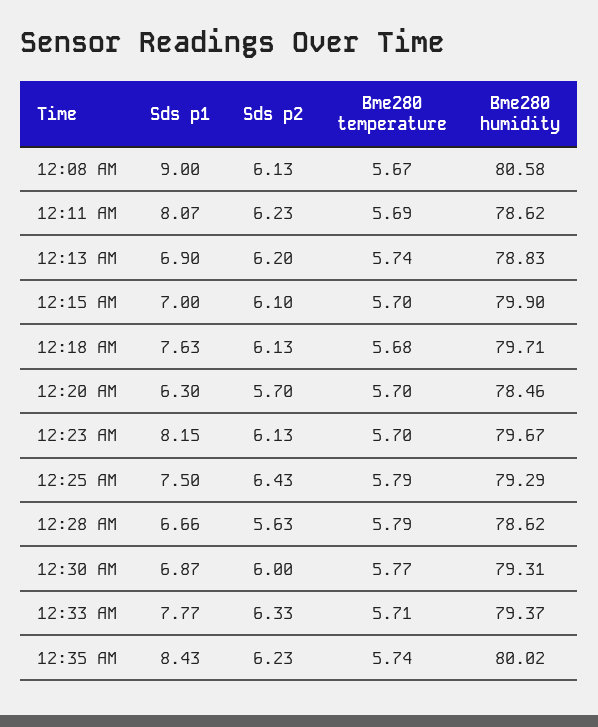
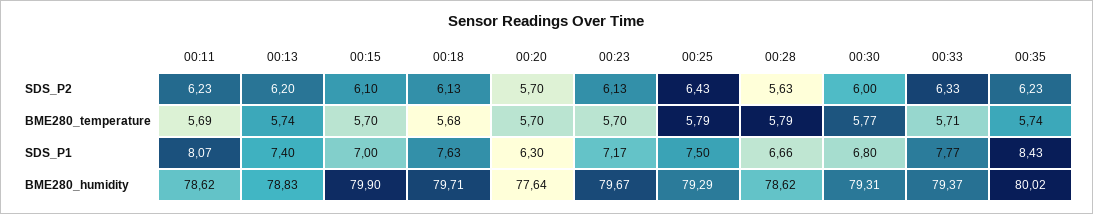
  {
    "Sds p1": {
-     "12:08 AM": 9,
      "12:11 AM": 8.07,
-     "12:13 AM": 6.9,
+     "12:13 AM": 7.4,
      "12:15 AM": 7,
      "12:18 AM": 7.63,
      "12:20 AM": 6.3,
-     "12:23 AM": 8.15,
+     "12:23 AM": 7.17,
      "12:25 AM": 7.5,
      "12:28 AM": 6.66,
-     "12:30 AM": 6.87,
+     "12:30 AM": 6.8,
      "12:33 AM": 7.77,
      "12:35 AM": 8.43
    },
    "Sds p2": {
-     "12:08 AM": 6.13,
      "12:11 AM": 6.23,
      "12:13 AM": 6.2,
      "12:15 AM": 6.1,
      "12:18 AM": 6.13,
      "12:20 AM": 5.7,
      "12:23 AM": 6.13,
      "12:25 AM": 6.43,
      "12:28 AM": 5.63,
      "12:30 AM": 6,
      "12:33 AM": 6.33,
      "12:35 AM": 6.23
    },
    "Bme280 temperature": {
-     "12:08 AM": 5.67,
      "12:11 AM": 5.69,
      "12:13 AM": 5.74,
      "12:15 AM": 5.7,
      "12:18 AM": 5.68,
      "12:20 AM": 5.7,
      "12:23 AM": 5.7,
      "12:25 AM": 5.79,
      "12:28 AM": 5.79,
      "12:30 AM": 5.77,
      "12:33 AM": 5.71,
      "12:35 AM": 5.74
    },
    "Bme280 humidity": {
-     "12:08 AM": 80.58,
      "12:11 AM": 78.62,
      "12:13 AM": 78.83,
      "12:15 AM": 79.9,
      "12:18 AM": 79.71,
-     "12:20 AM": 78.46,
+     "12:20 AM": 77.64,
      "12:23 AM": 79.67,
      "12:25 AM": 79.29,
      "12:28 AM": 78.62,
      "12:30 AM": 79.31,
      "12:33 AM": 79.37,
      "12:35 AM": 80.02
    }
  }

